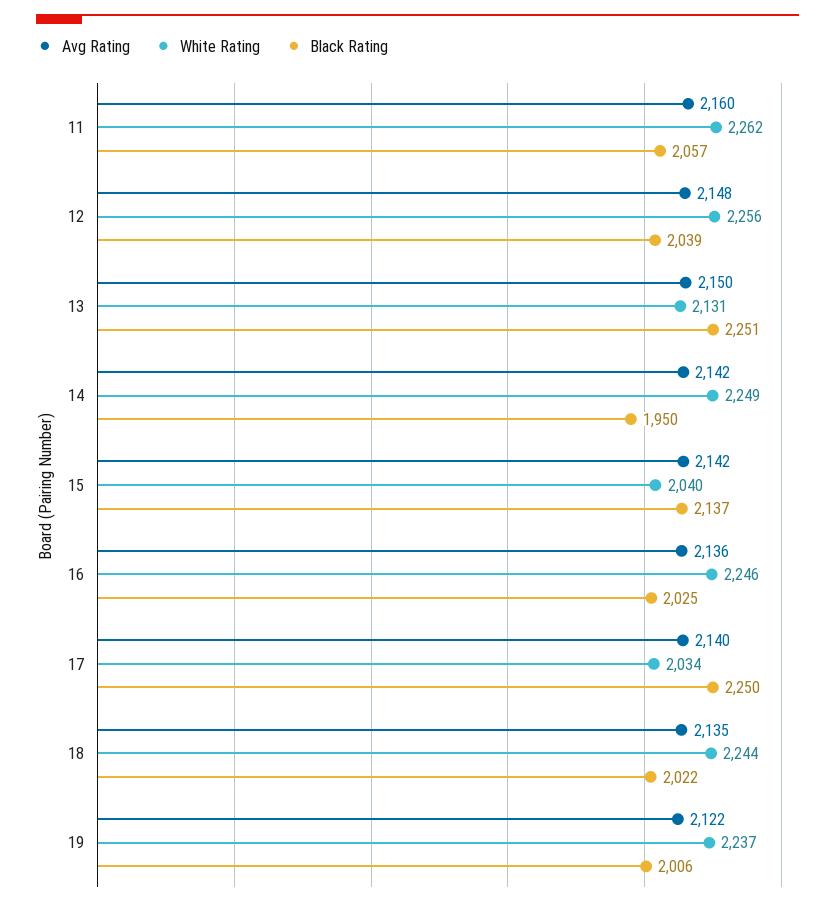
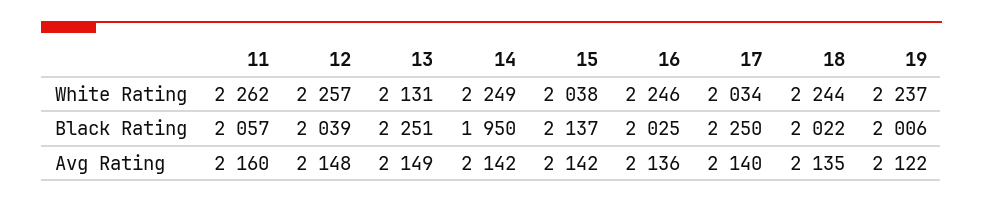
  {
    "Avg Rating": {
      "11": 2160,
      "12": 2148,
-     "13": 2150,
+     "13": 2149,
      "14": 2142,
      "15": 2142,
      "16": 2136,
      "17": 2140,
      "18": 2135,
      "19": 2122
    },
    "White Rating": {
      "11": 2262,
-     "12": 2256,
+     "12": 2257,
      "13": 2131,
      "14": 2249,
-     "15": 2040,
+     "15": 2038,
      "16": 2246,
      "17": 2034,
      "18": 2244,
      "19": 2237
    },
    "Black Rating": {
      "11": 2057,
      "12": 2039,
      "13": 2251,
      "14": 1950,
      "15": 2137,
      "16": 2025,
      "17": 2250,
      "18": 2022,
      "19": 2006
    }
  }

